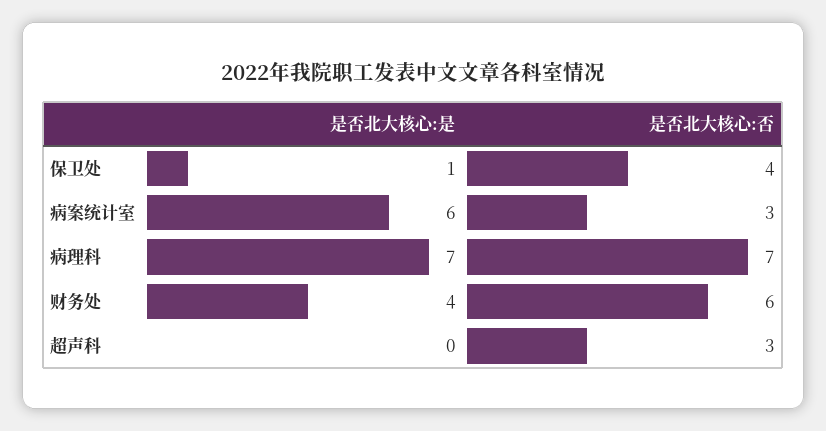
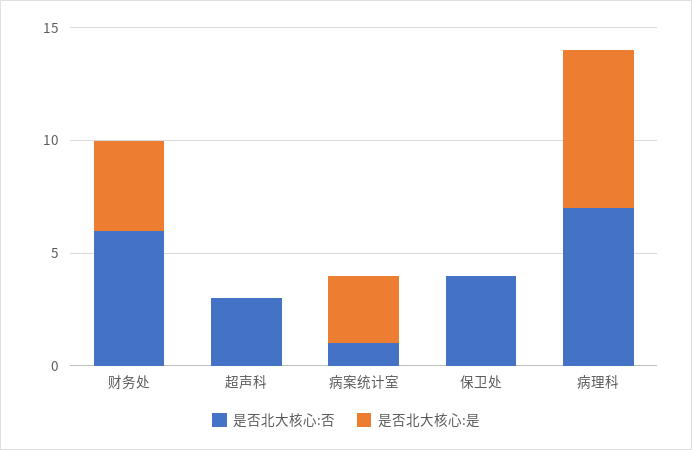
  {
    "是否北大核心:是": {
-     "保卫处": 1,
+     "保卫处": 0,
-     "病案统计室": 6,
+     "病案统计室": 3,
      "病理科": 7,
      "财务处": 4,
      "超声科": 0
    },
    "是否北大核心:否": {
      "保卫处": 4,
-     "病案统计室": 3,
+     "病案统计室": 1,
      "病理科": 7,
      "财务处": 6,
      "超声科": 3
    }
  }

